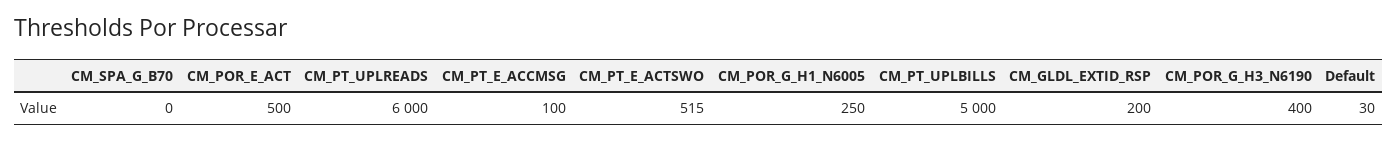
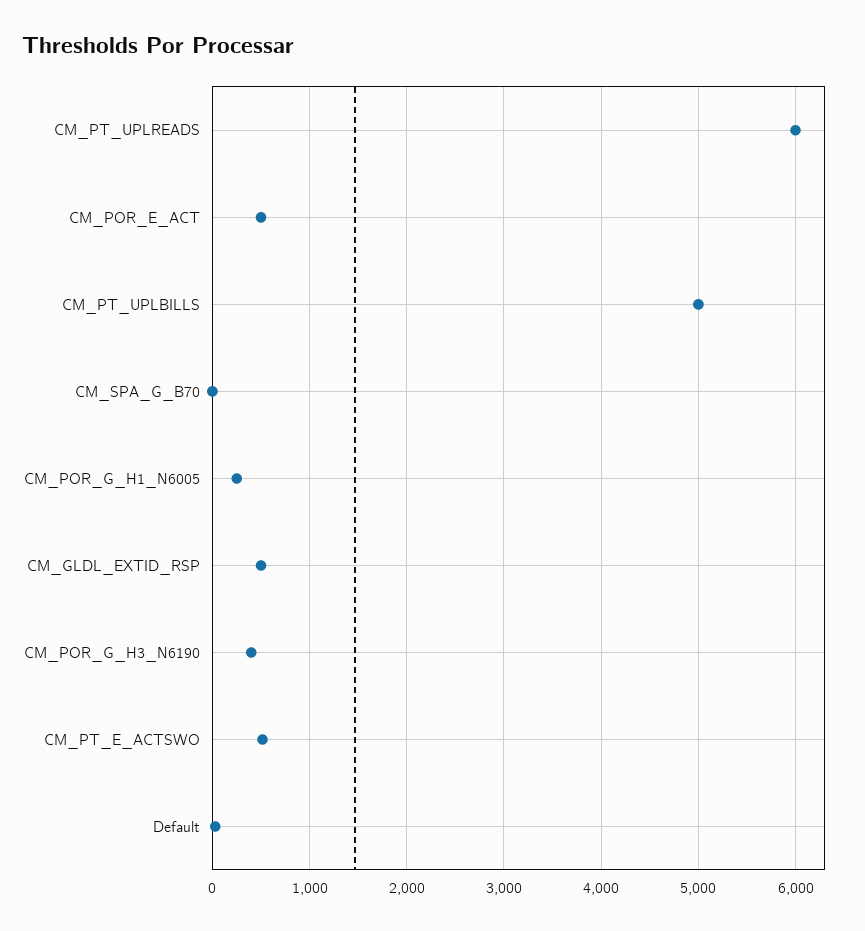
  {
    "CM_SPA_G_B70": 0,
    "CM_POR_E_ACT": 500,
    "CM_PT_UPLREADS": 6000,
-   "CM_PT_E_ACCMSG": 100,
    "CM_PT_E_ACTSWO": 515,
    "CM_POR_G_H1_N6005": 250,
    "CM_PT_UPLBILLS": 5000,
-   "CM_GLDL_EXTID_RSP": 200,
+   "CM_GLDL_EXTID_RSP": 500,
    "CM_POR_G_H3_N6190": 400,
    "Default": 30
  }

